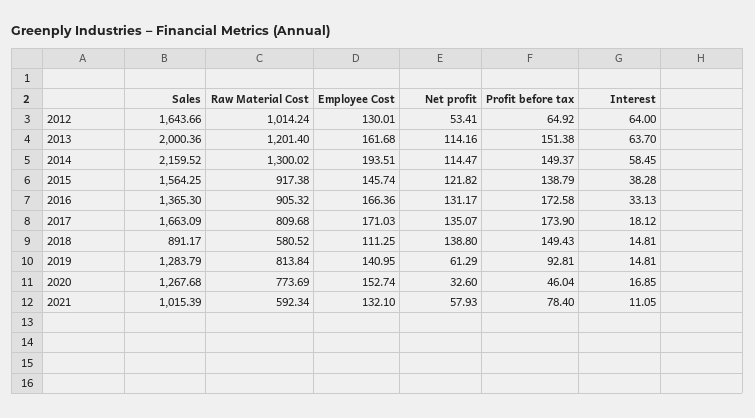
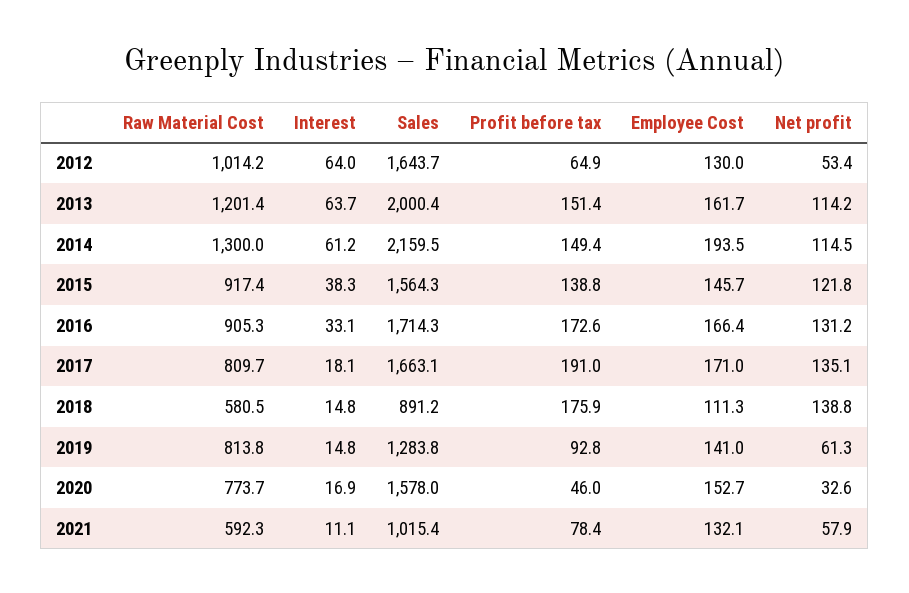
  {
    "Sales": {
      "2012": 1643.66,
      "2013": 2000.36,
      "2014": 2159.52,
      "2015": 1564.25,
-     "2016": 1365.3,
+     "2016": 1714.3,
      "2017": 1663.09,
      "2018": 891.17,
      "2019": 1283.79,
-     "2020": 1267.68,
+     "2020": 1578,
      "2021": 1015.39
    },
    "Raw Material Cost": {
      "2012": 1014.24,
      "2013": 1201.4,
      "2014": 1300.02,
      "2015": 917.38,
      "2016": 905.32,
      "2017": 809.68,
      "2018": 580.52,
      "2019": 813.84,
      "2020": 773.69,
      "2021": 592.34
    },
    "Employee Cost": {
      "2012": 130.01,
      "2013": 161.68,
      "2014": 193.51,
      "2015": 145.74,
      "2016": 166.36,
      "2017": 171.03,
      "2018": 111.25,
      "2019": 140.95,
      "2020": 152.74,
      "2021": 132.1
    },
    "Net profit": {
      "2012": 53.41,
      "2013": 114.16,
      "2014": 114.47,
      "2015": 121.82,
      "2016": 131.17,
      "2017": 135.07,
      "2018": 138.8,
      "2019": 61.29,
      "2020": 32.6,
      "2021": 57.93
    },
    "Profit before tax": {
      "2012": 64.92,
      "2013": 151.38,
      "2014": 149.37,
      "2015": 138.79,
      "2016": 172.58,
-     "2017": 173.9,
+     "2017": 191,
-     "2018": 149.43,
+     "2018": 175.9,
      "2019": 92.81,
      "2020": 46.04,
      "2021": 78.4
    },
    "Interest": {
      "2012": 64,
      "2013": 63.7,
-     "2014": 58.45,
+     "2014": 61.2,
      "2015": 38.28,
      "2016": 33.13,
      "2017": 18.12,
      "2018": 14.81,
      "2019": 14.81,
      "2020": 16.85,
      "2021": 11.05
    }
  }

